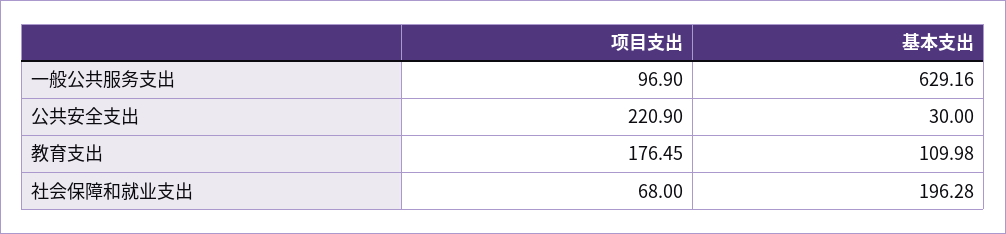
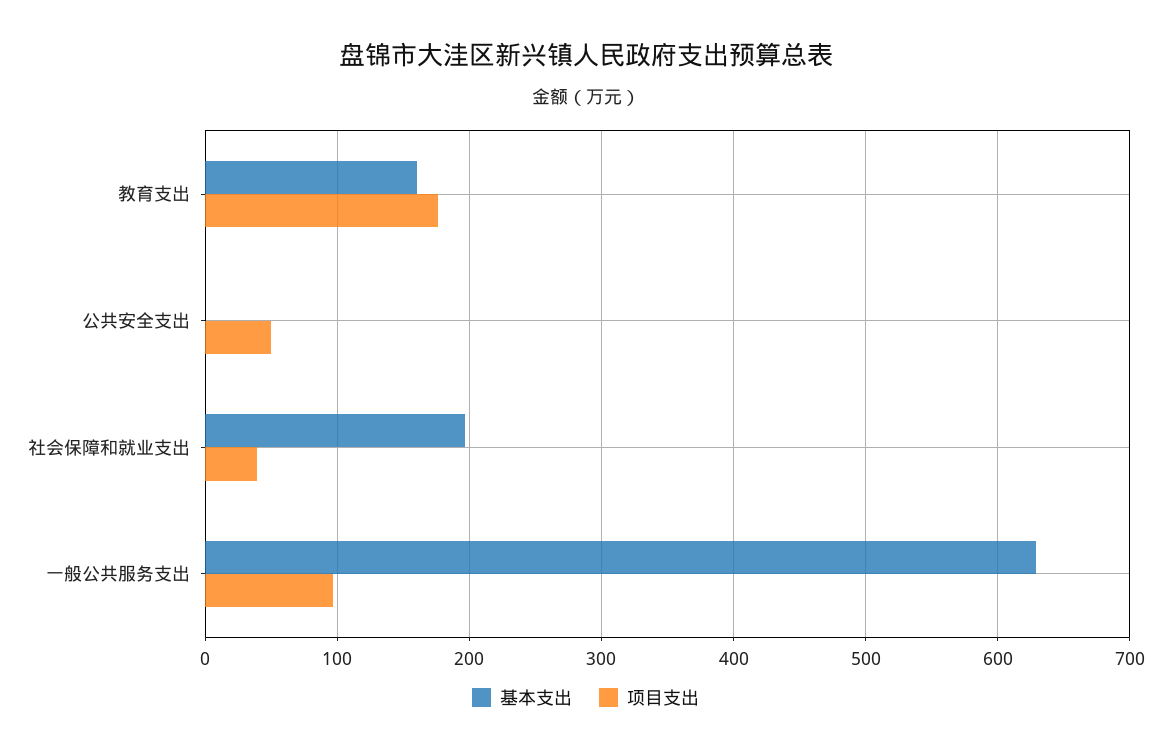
  {
    "项目支出": {
      "一般公共服务支出": 96.9,
-     "公共安全支出": 220.9,
+     "公共安全支出": 50,
      "教育支出": 176.45,
-     "社会保障和就业支出": 68
+     "社会保障和就业支出": 40
    },
    "基本支出": {
      "一般公共服务支出": 629.16,
-     "公共安全支出": 30,
+     "公共安全支出": 0,
-     "教育支出": 109.98,
+     "教育支出": 160,
      "社会保障和就业支出": 196.28
    }
  }

